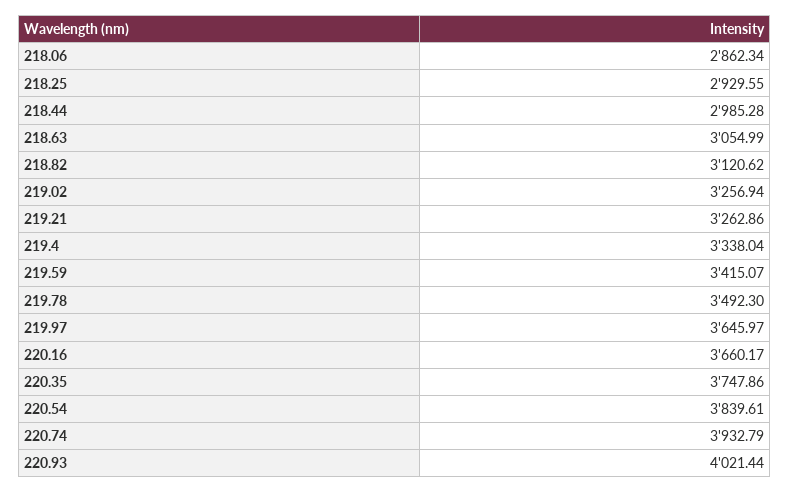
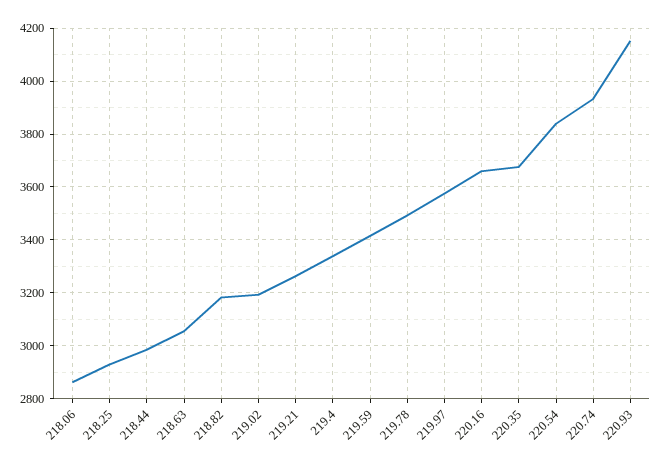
  {
    "218.06": 2862.34,
    "218.25": 2929.55,
    "218.44": 2985.28,
    "218.63": 3054.99,
-   "218.82": 3120.62,
+   "218.82": 3175,
-   "219.02": 3256.94,
+   "219.02": 3200,
    "219.21": 3262.86,
    "219.4": 3338.04,
    "219.59": 3415.07,
    "219.78": 3492.3,
-   "219.97": 3645.97,
+   "219.97": 3575,
    "220.16": 3660.17,
-   "220.35": 3747.86,
+   "220.35": 3675,
    "220.54": 3839.61,
    "220.74": 3932.79,
-   "220.93": 4021.44
+   "220.93": 4150
  }

